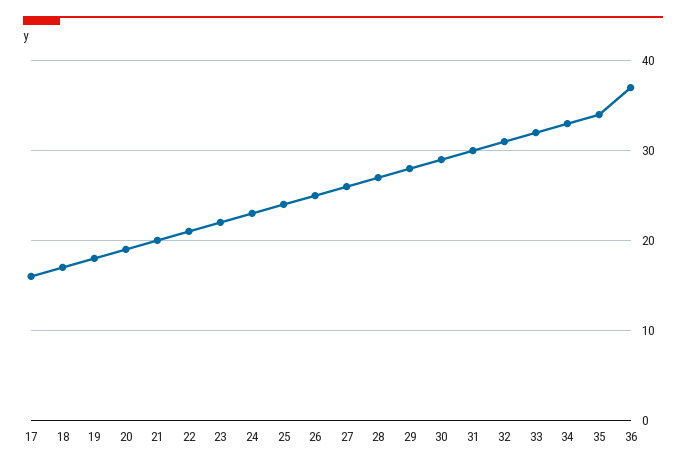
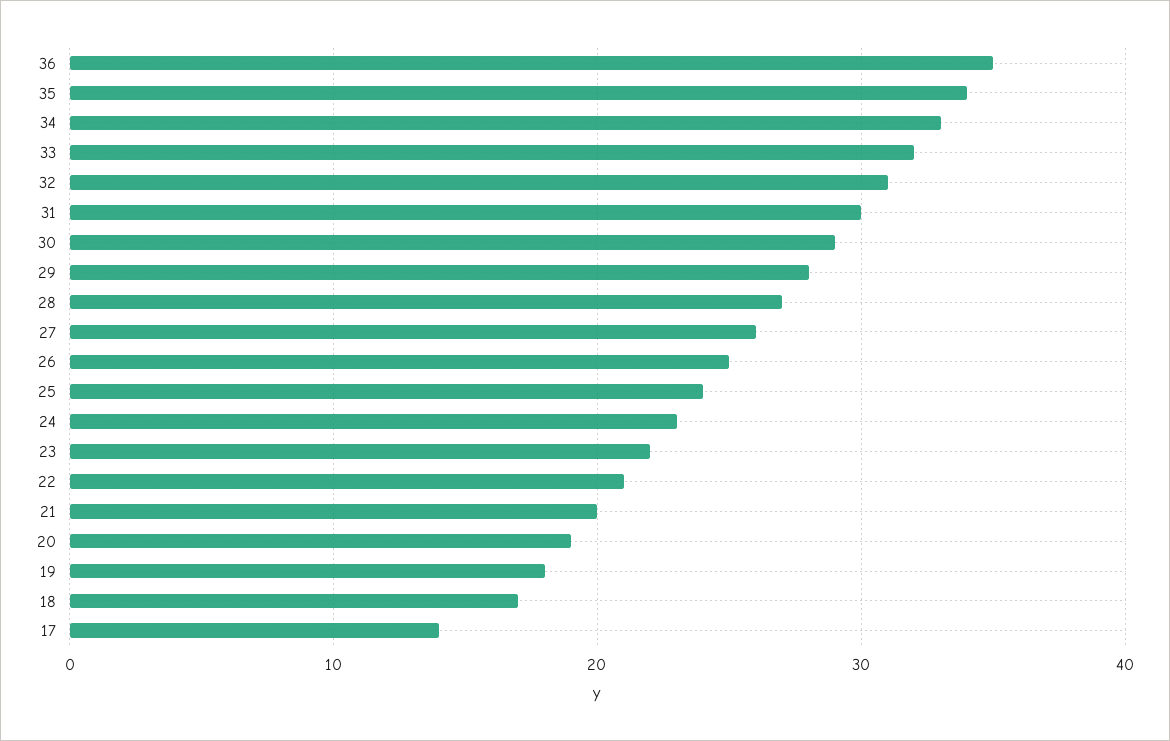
  {
-   "17": 16,
+   "17": 14,
    "18": 17,
    "19": 18,
    "20": 19,
    "21": 20,
    "22": 21,
    "23": 22,
    "24": 23,
    "25": 24,
    "26": 25,
    "27": 26,
    "28": 27,
    "29": 28,
    "30": 29,
    "31": 30,
    "32": 31,
    "33": 32,
    "34": 33,
    "35": 34,
-   "36": 37
+   "36": 35
  }

